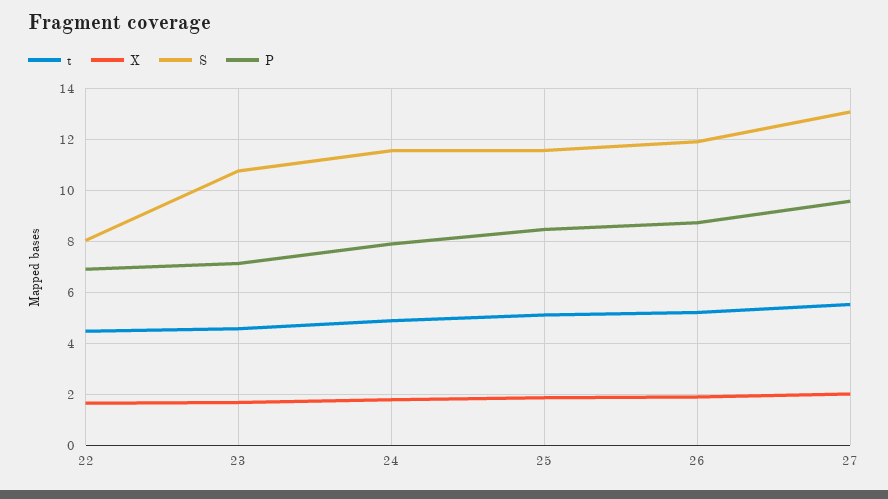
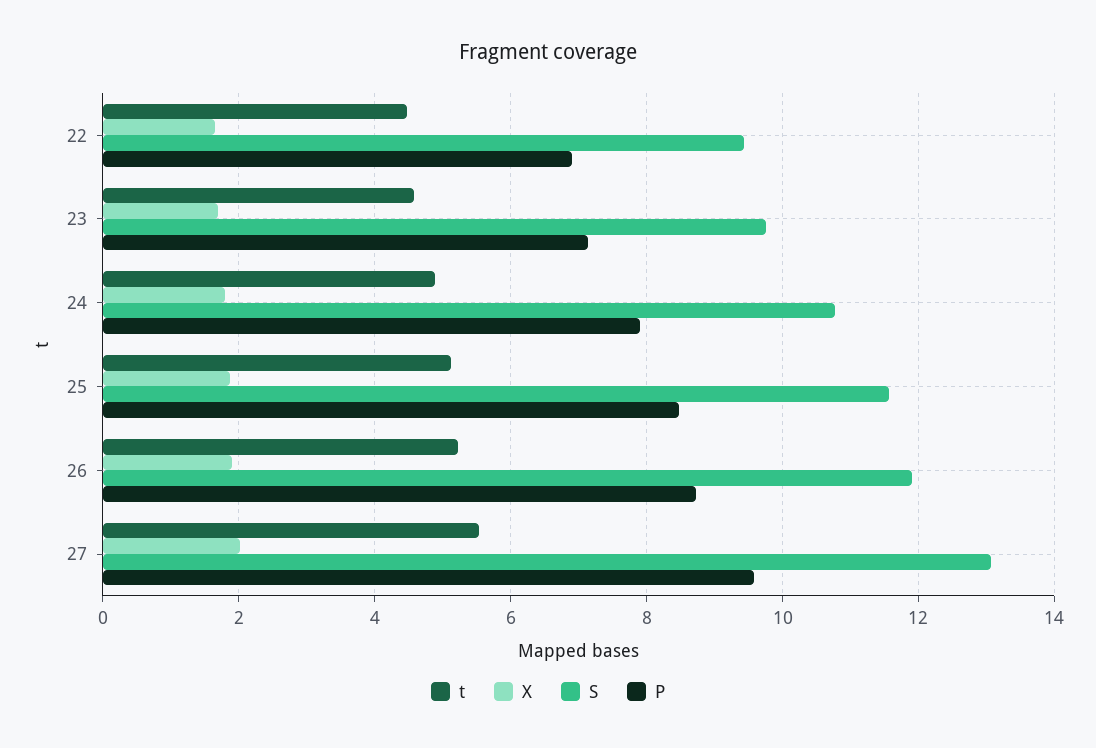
  {
    "t": {
      "22": 4.4,
      "23": 4.6,
      "24": 4.8,
      "25": 5.2,
      "26": 5.2,
      "27": 5.6
    },
    "X": {
      "22": 1.6,
      "23": 1.6,
      "24": 1.8,
      "25": 1.8,
      "26": 2,
      "27": 2
    },
    "S": {
-     "22": 8,
+     "22": 9.4,
-     "23": 10.75,
+     "23": 9.8,
-     "24": 11.5,
+     "24": 10.8,
      "25": 11.6,
      "26": 12,
      "27": 13
    },
    "P": {
      "22": 7,
      "23": 7.2,
      "24": 8,
      "25": 8.4,
      "26": 8.8,
      "27": 9.6
    }
  }

